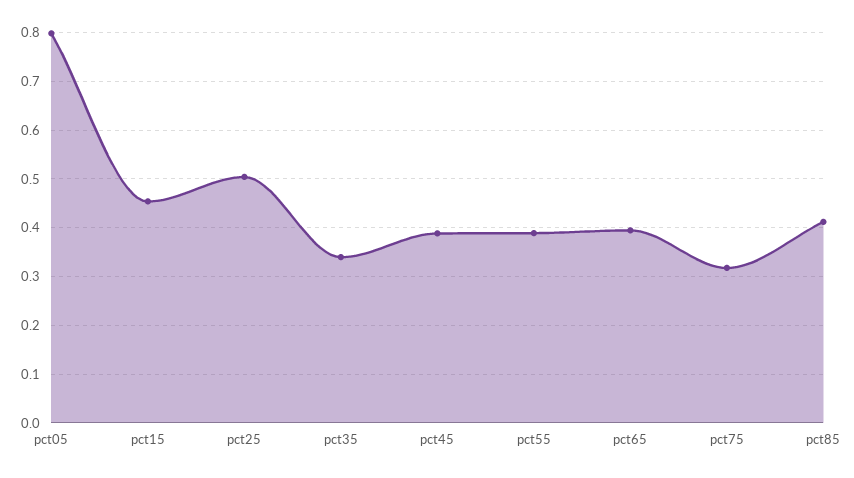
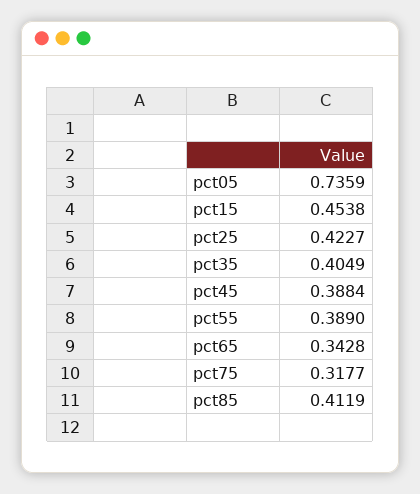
  {
-   "pct05": 0.8,
+   "pct05": 0.7359,
    "pct15": 0.4538,
-   "pct25": 0.5,
+   "pct25": 0.4227,
-   "pct35": 0.34,
+   "pct35": 0.4049,
    "pct45": 0.3884,
    "pct55": 0.389,
-   "pct65": 0.4,
+   "pct65": 0.3428,
    "pct75": 0.3177,
    "pct85": 0.4119
  }

